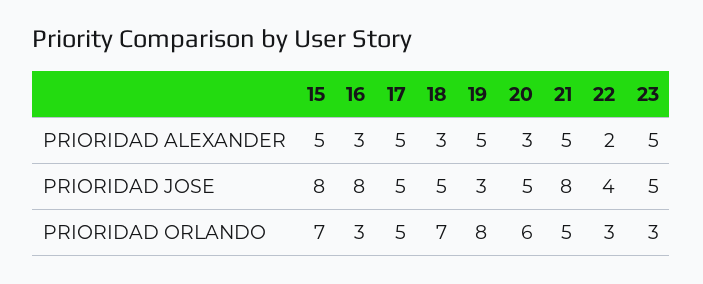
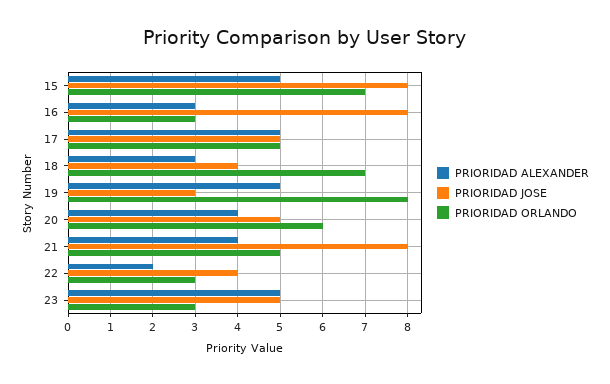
  {
    "PRIORIDAD ALEXANDER": {
      "15": 5,
      "16": 3,
      "17": 5,
      "18": 3,
      "19": 5,
-     "20": 3,
+     "20": 4,
-     "21": 5,
+     "21": 4,
      "22": 2,
      "23": 5
    },
    "PRIORIDAD JOSE": {
      "15": 8,
      "16": 8,
      "17": 5,
-     "18": 5,
+     "18": 4,
      "19": 3,
      "20": 5,
      "21": 8,
      "22": 4,
      "23": 5
    },
    "PRIORIDAD ORLANDO": {
      "15": 7,
      "16": 3,
      "17": 5,
      "18": 7,
      "19": 8,
      "20": 6,
      "21": 5,
      "22": 3,
      "23": 3
    }
  }

